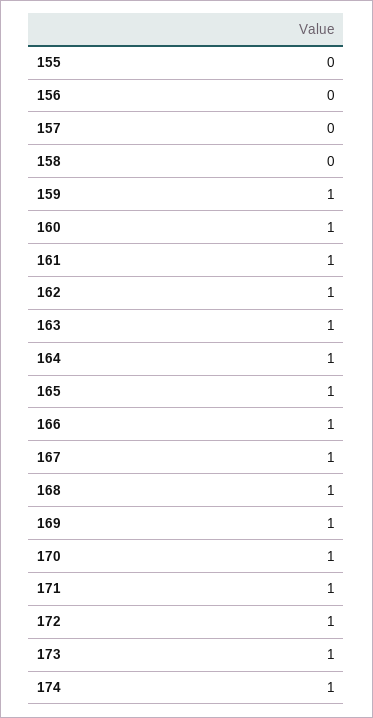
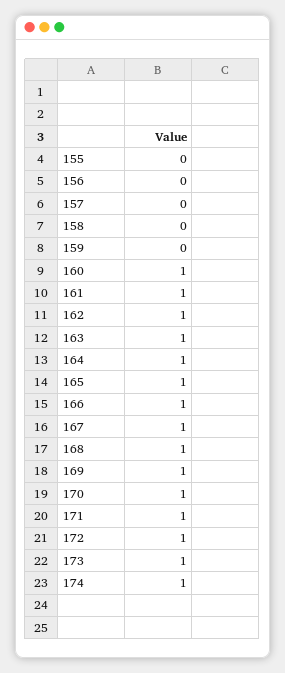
  {
    "155": 0,
    "156": 0,
    "157": 0,
    "158": 0,
-   "159": 1,
+   "159": 0,
    "160": 1,
    "161": 1,
    "162": 1,
    "163": 1,
    "164": 1,
    "165": 1,
    "166": 1,
    "167": 1,
    "168": 1,
    "169": 1,
    "170": 1,
    "171": 1,
    "172": 1,
    "173": 1,
    "174": 1
  }

